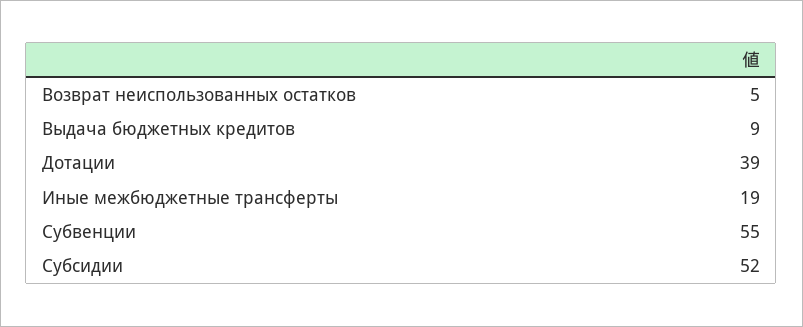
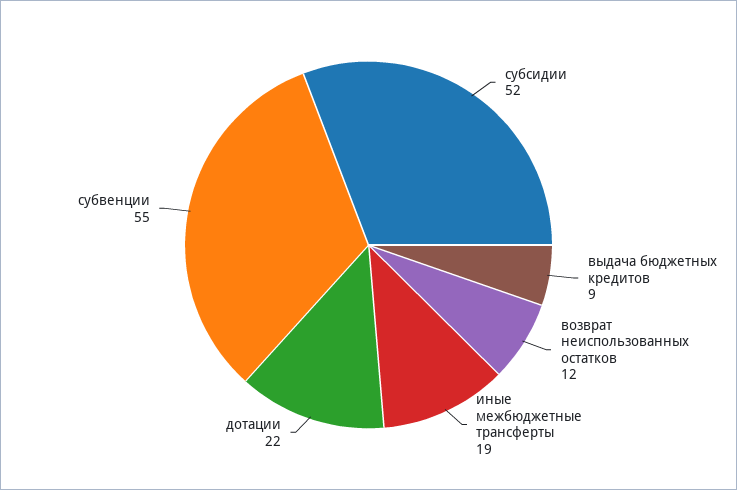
  {
-   "Возврат неиспользованных остатков": 5,
+   "Возврат неиспользованных остатков": 12,
    "Выдача бюджетных кредитов": 9,
-   "Дотации": 39,
+   "Дотации": 22,
    "Иные межбюджетные трансферты": 19,
    "Субвенции": 55,
    "Субсидии": 52
  }

